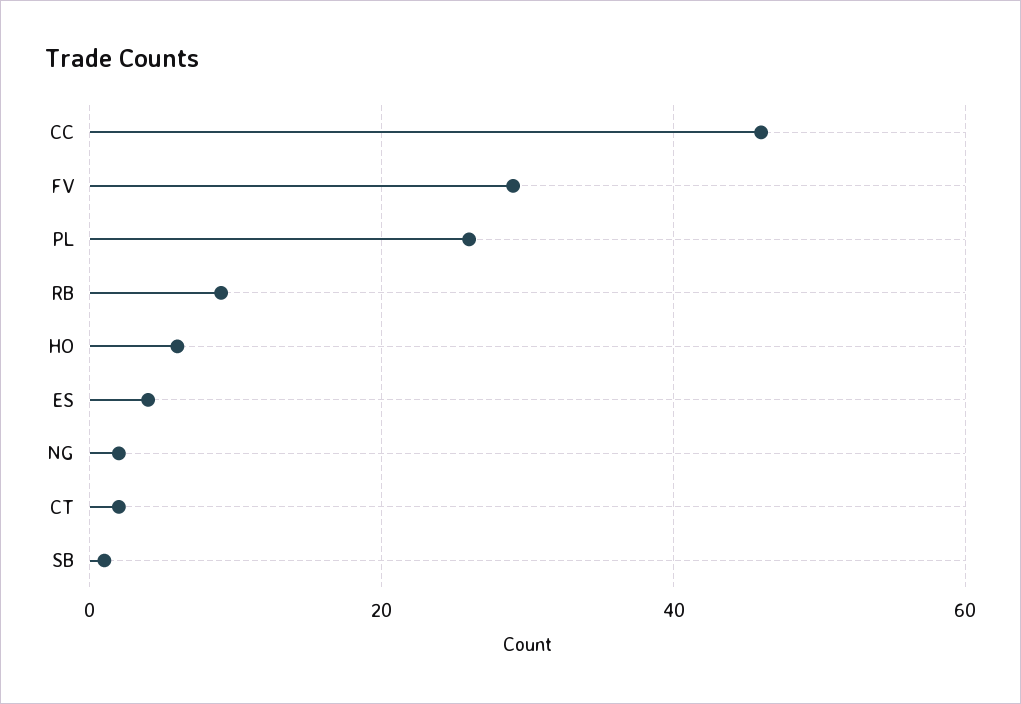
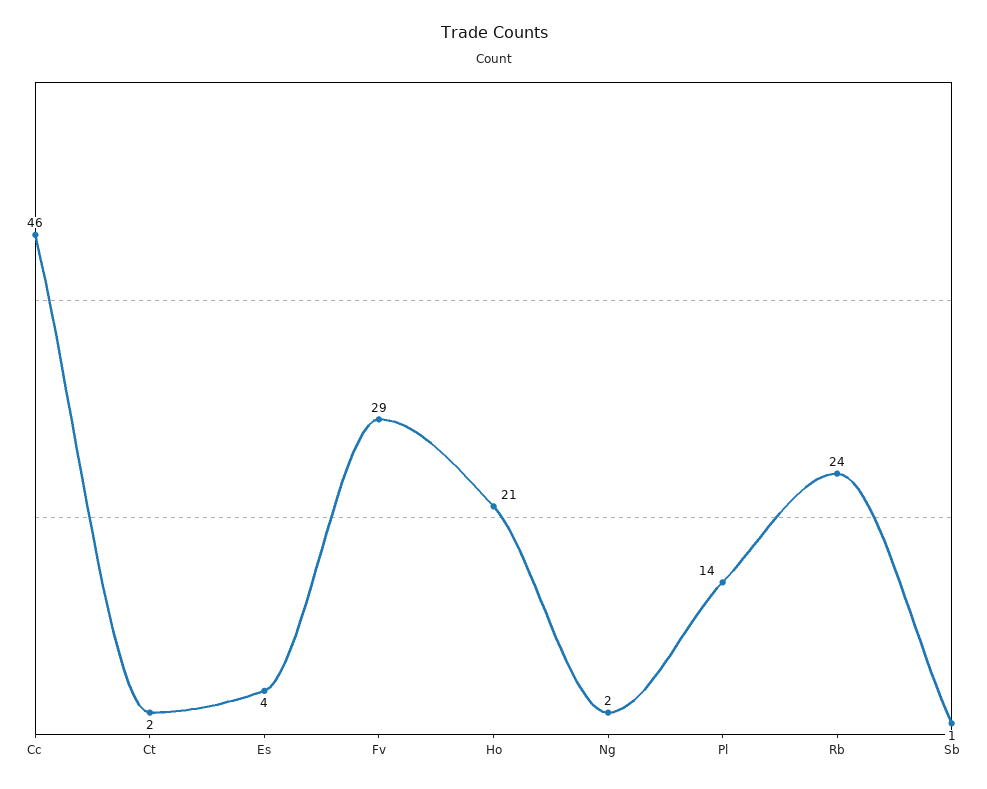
  {
    "CC": 46,
    "FV": 29,
-   "PL": 25,
+   "PL": 14,
-   "RB": 10,
+   "RB": 24,
-   "HO": 5,
+   "HO": 21,
    "ES": 4,
    "NG": 2,
    "CT": 2,
    "SB": 1
  }

